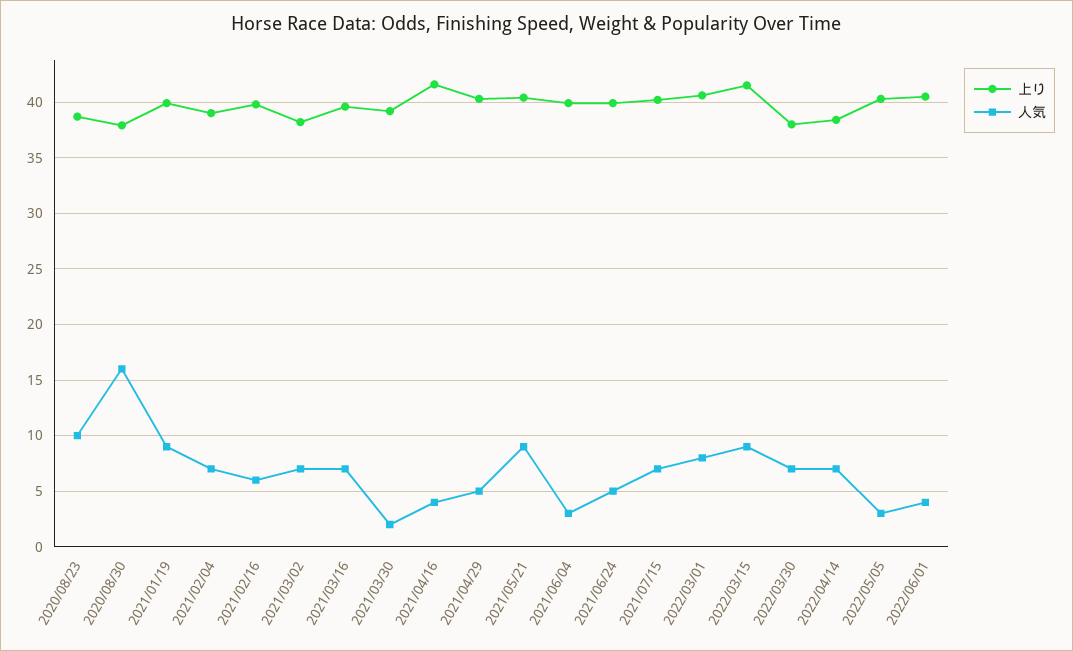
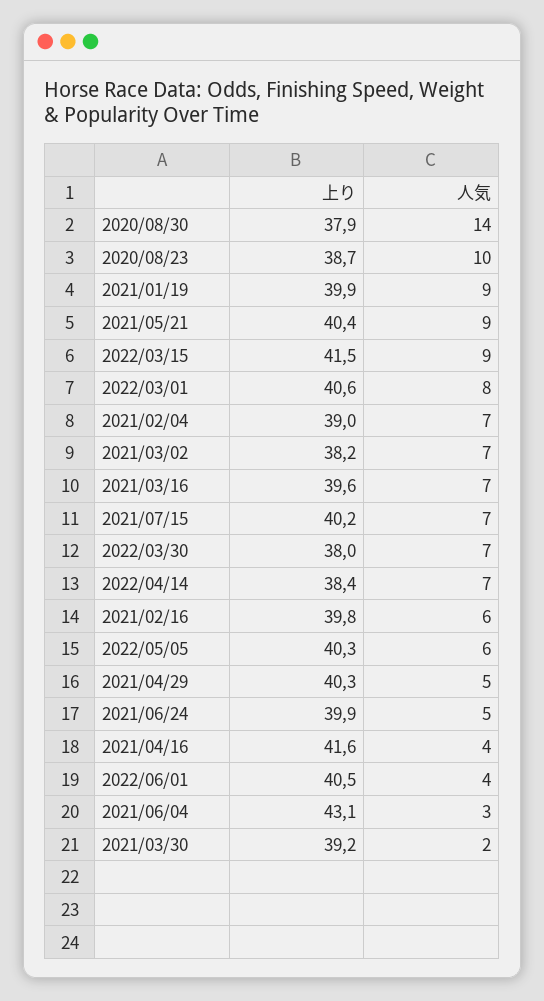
  {
    "上り": {
      "2020/08/23": 38.7,
      "2020/08/30": 37.9,
      "2021/01/19": 39.9,
      "2021/02/04": 39,
      "2021/02/16": 39.8,
      "2021/03/02": 38.2,
      "2021/03/16": 39.6,
      "2021/03/30": 39.2,
      "2021/04/16": 41.6,
      "2021/04/29": 40.3,
      "2021/05/21": 40.4,
-     "2021/06/04": 40,
+     "2021/06/04": 43.1,
      "2021/06/24": 39.9,
      "2021/07/15": 40.2,
      "2022/03/01": 40.6,
      "2022/03/15": 41.5,
      "2022/03/30": 38,
      "2022/04/14": 38.4,
      "2022/05/05": 40.3,
      "2022/06/01": 40.5
    },
    "人気": {
      "2020/08/23": 10,
-     "2020/08/30": 16,
+     "2020/08/30": 14,
      "2021/01/19": 9,
      "2021/02/04": 7,
      "2021/02/16": 6,
      "2021/03/02": 7,
      "2021/03/16": 7,
      "2021/03/30": 2,
      "2021/04/16": 4,
      "2021/04/29": 5,
      "2021/05/21": 9,
      "2021/06/04": 3,
      "2021/06/24": 5,
      "2021/07/15": 7,
      "2022/03/01": 8,
      "2022/03/15": 9,
      "2022/03/30": 7,
      "2022/04/14": 7,
-     "2022/05/05": 3,
+     "2022/05/05": 6,
      "2022/06/01": 4
    }
  }

